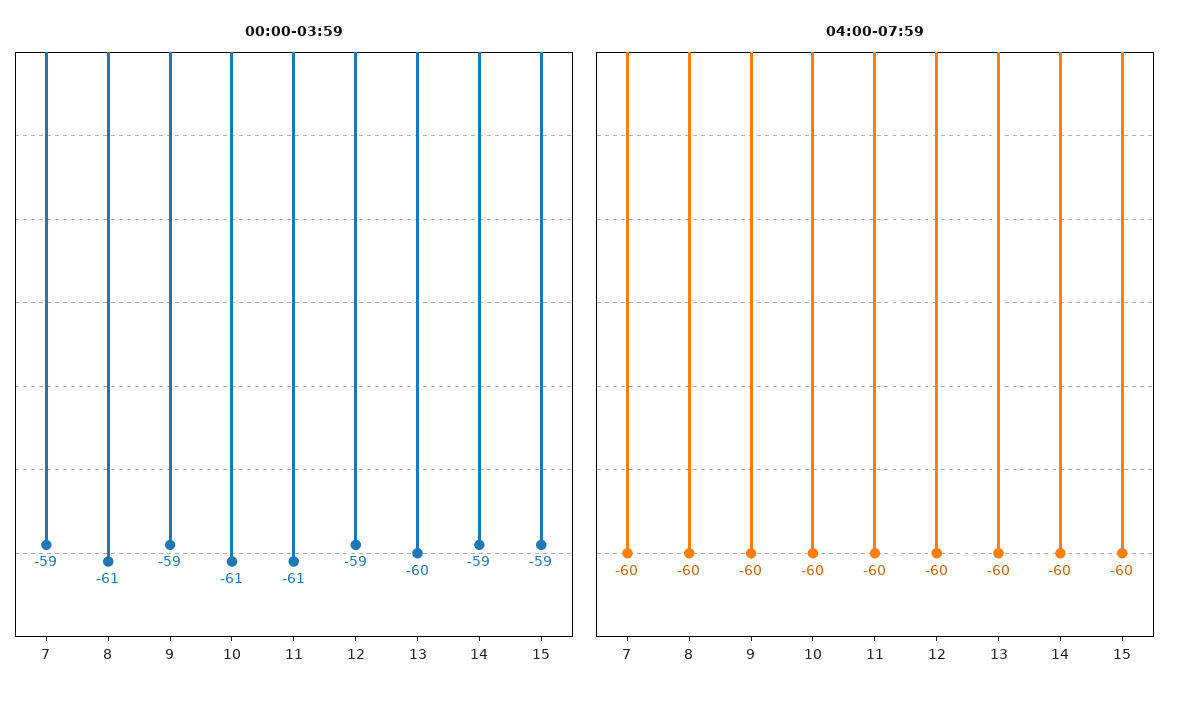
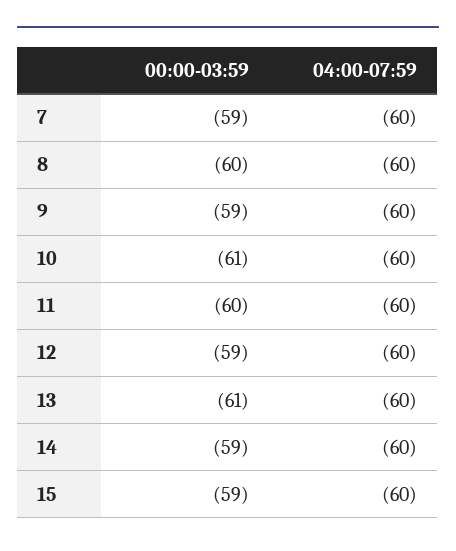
  {
    "00:00-03:59": {
      "7": -59,
-     "8": -61,
+     "8": -60,
      "9": -59,
      "10": -61,
-     "11": -61,
+     "11": -60,
      "12": -59,
-     "13": -60,
+     "13": -61,
      "14": -59,
      "15": -59
    },
    "04:00-07:59": {
      "7": -60,
      "8": -60,
      "9": -60,
      "10": -60,
      "11": -60,
      "12": -60,
      "13": -60,
      "14": -60,
      "15": -60
    }
  }

